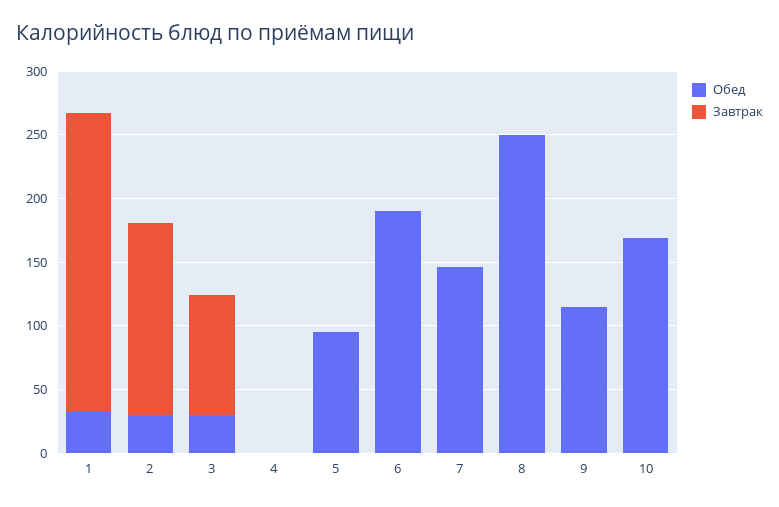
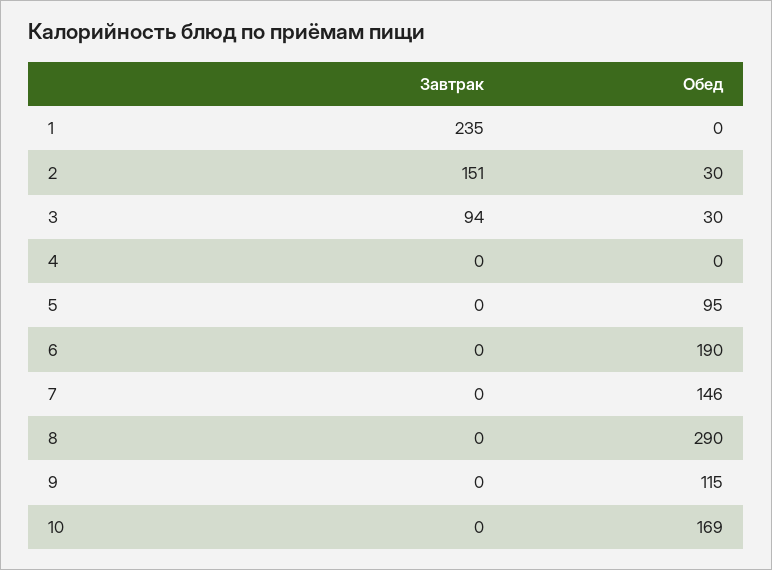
  {
    "Обед": {
-     "1": 30,
+     "1": 0,
      "2": 30,
      "3": 30,
      "4": 0,
      "5": 95,
      "6": 190,
      "7": 146,
-     "8": 250,
+     "8": 290,
      "9": 115,
      "10": 169
    },
    "Завтрак": {
      "1": 235,
      "2": 151,
      "3": 94,
      "4": 0,
      "5": 0,
      "6": 0,
      "7": 0,
      "8": 0,
      "9": 0,
      "10": 0
    }
  }

